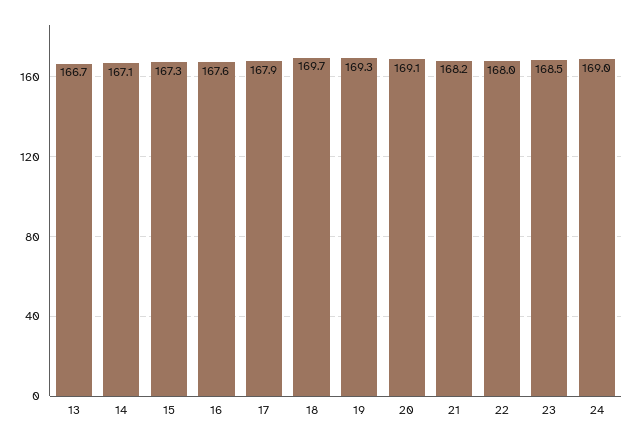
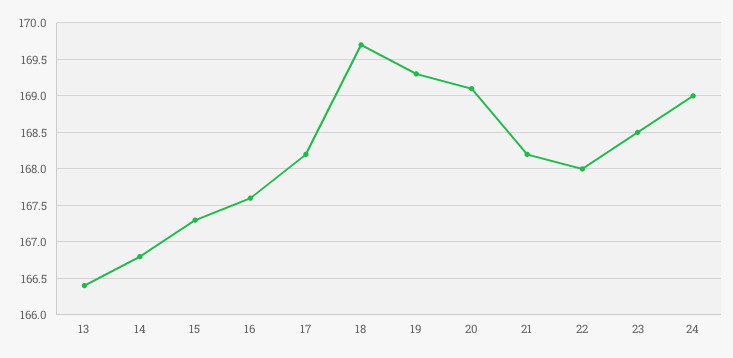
  {
-   "13": 166.7,
+   "13": 166.4,
-   "14": 167.1,
+   "14": 166.8,
    "15": 167.3,
    "16": 167.6,
-   "17": 167.9,
+   "17": 168.2,
    "18": 169.7,
    "19": 169.3,
    "20": 169.1,
    "21": 168.2,
    "22": 168,
    "23": 168.5,
    "24": 169
  }

